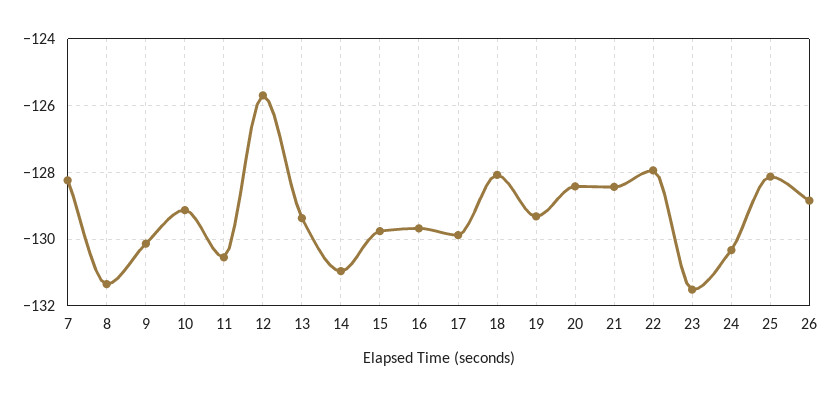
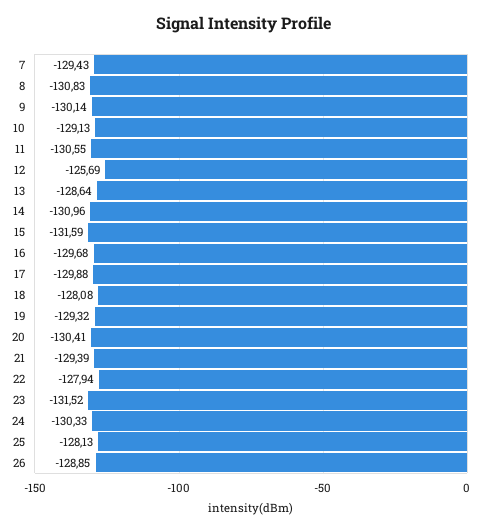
  {
-   "7": -128.2,
+   "7": -129.43,
-   "8": -131.4,
+   "8": -130.83,
    "9": -130.14,
    "10": -129.13,
    "11": -130.55,
    "12": -125.69,
-   "13": -129.4,
+   "13": -128.64,
    "14": -130.96,
-   "15": -129.8,
+   "15": -131.59,
    "16": -129.68,
    "17": -129.88,
    "18": -128.08,
    "19": -129.32,
-   "20": -128.4,
+   "20": -130.41,
-   "21": -128.4,
+   "21": -129.39,
    "22": -127.94,
    "23": -131.52,
    "24": -130.33,
    "25": -128.13,
    "26": -128.85
  }

